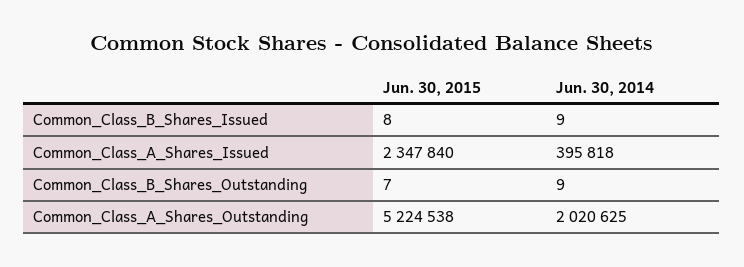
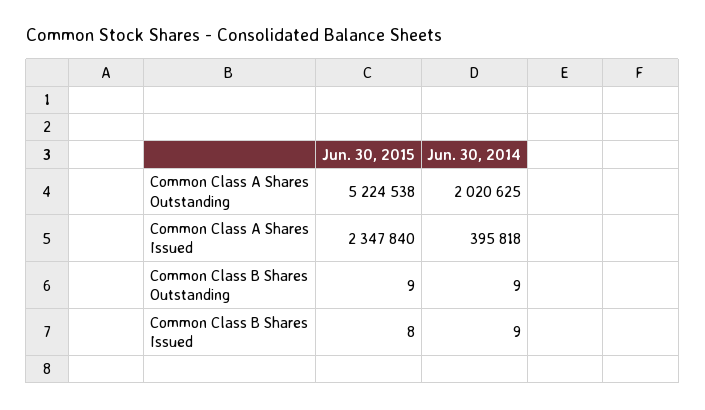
  {
    "Jun. 30, 2015": {
      "Common_Class_B_Shares_Issued": 8,
      "Common_Class_A_Shares_Issued": 2347840,
-     "Common_Class_B_Shares_Outstanding": 7,
+     "Common_Class_B_Shares_Outstanding": 9,
      "Common_Class_A_Shares_Outstanding": 5224538
    },
    "Jun. 30, 2014": {
      "Common_Class_B_Shares_Issued": 9,
      "Common_Class_A_Shares_Issued": 395818,
      "Common_Class_B_Shares_Outstanding": 9,
      "Common_Class_A_Shares_Outstanding": 2020625
    }
  }

